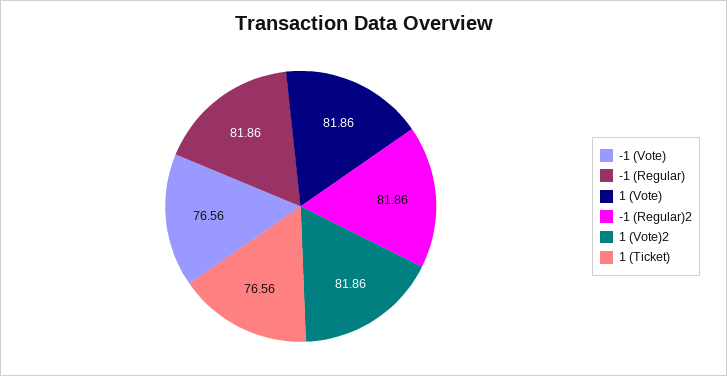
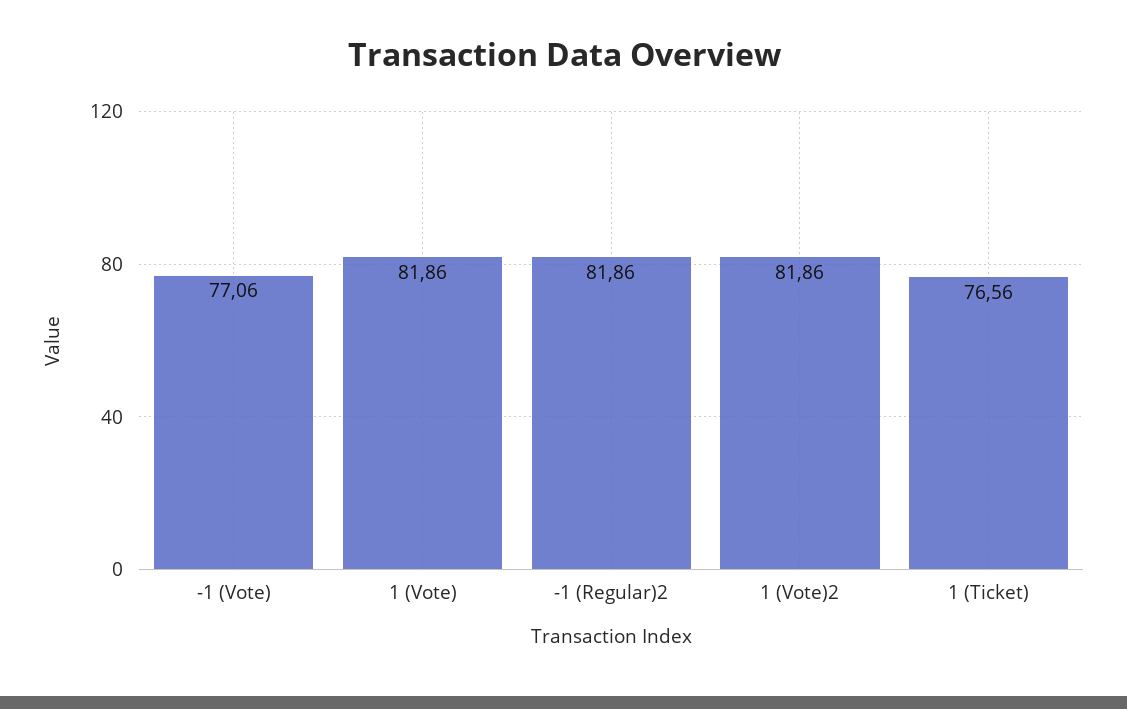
  {
-   "-1 (Vote)": 76.56,
+   "-1 (Vote)": 77.06,
-   "-1 (Regular)": 81.86,
    "1 (Vote)": 81.86,
    "-1 (Regular)2": 81.86,
    "1 (Vote)2": 81.86,
    "1 (Ticket)": 76.56
  }

